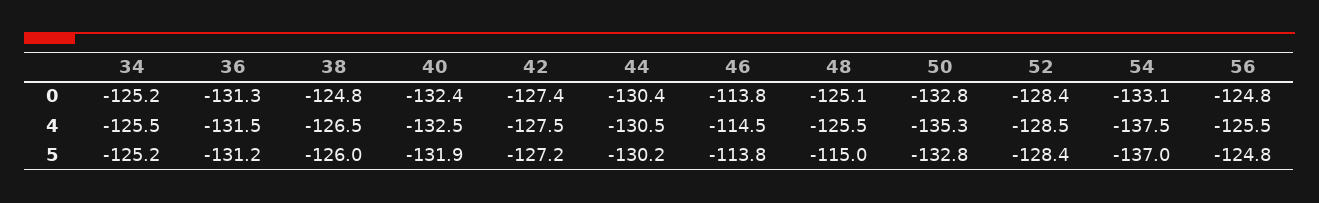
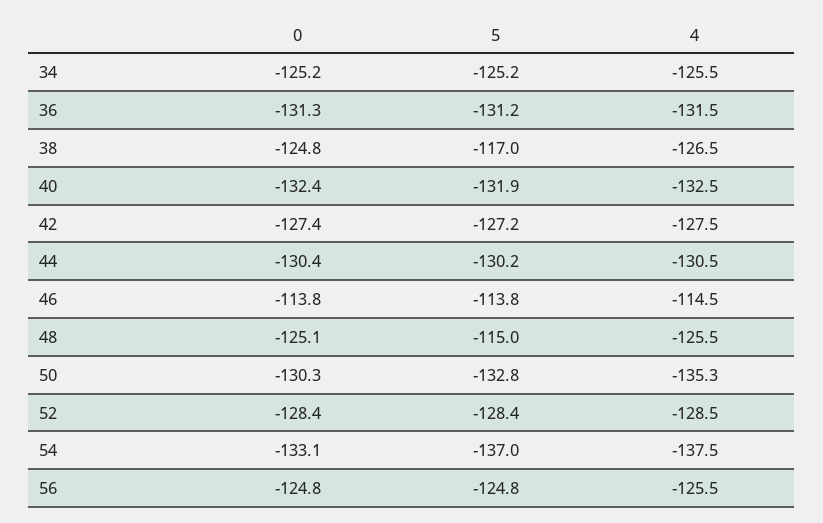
  {
    "34": {
      "0": -125.2,
      "4": -125.5,
      "5": -125.2
    },
    "36": {
      "0": -131.3,
      "4": -131.5,
      "5": -131.2
    },
    "38": {
      "0": -124.8,
      "4": -126.5,
-     "5": -126
+     "5": -117
    },
    "40": {
      "0": -132.4,
      "4": -132.5,
      "5": -131.9
    },
    "42": {
      "0": -127.4,
      "4": -127.5,
      "5": -127.2
    },
    "44": {
      "0": -130.4,
      "4": -130.5,
      "5": -130.2
    },
    "46": {
      "0": -113.8,
      "4": -114.5,
      "5": -113.8
    },
    "48": {
      "0": -125.1,
      "4": -125.5,
      "5": -115
    },
    "50": {
-     "0": -132.8,
+     "0": -130.3,
      "4": -135.3,
      "5": -132.8
    },
    "52": {
      "0": -128.4,
      "4": -128.5,
      "5": -128.4
    },
    "54": {
      "0": -133.1,
      "4": -137.5,
      "5": -137
    },
    "56": {
      "0": -124.8,
      "4": -125.5,
      "5": -124.8
    }
  }

